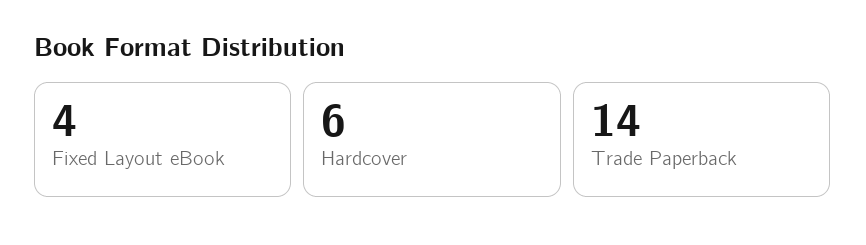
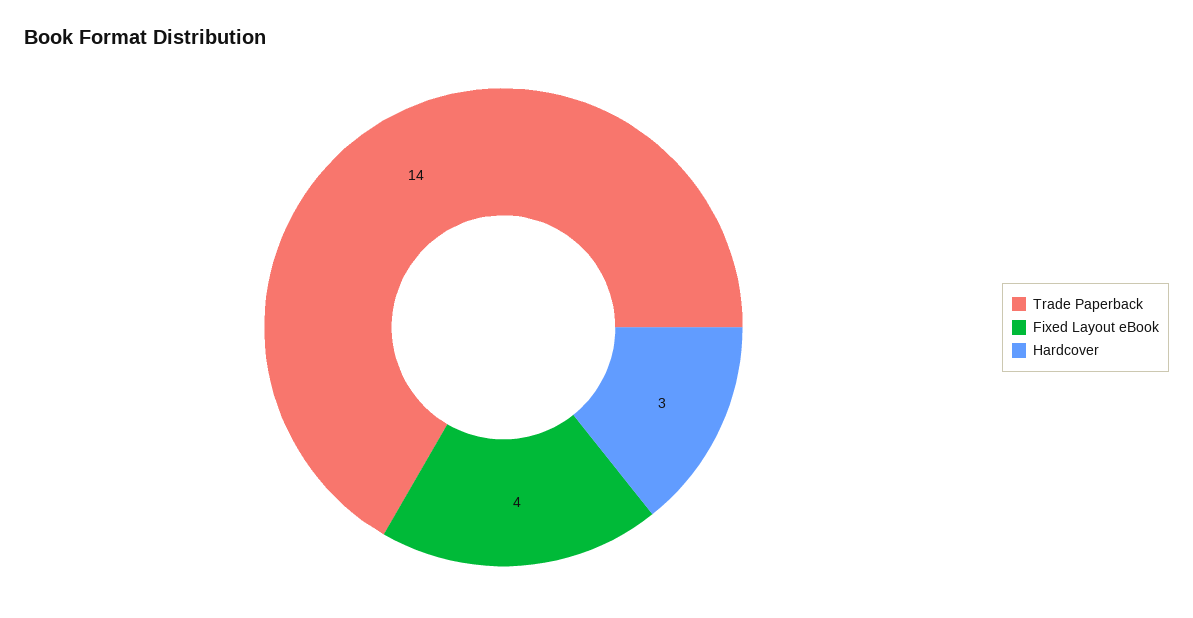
  {
    "Fixed Layout eBook": 4,
-   "Hardcover": 6,
+   "Hardcover": 3,
    "Trade Paperback": 14
  }

